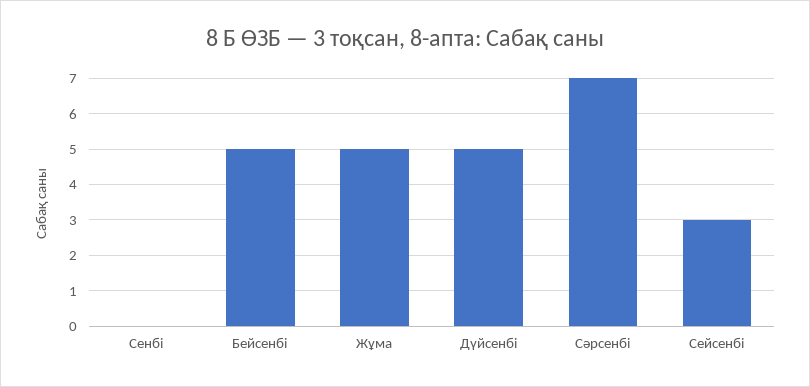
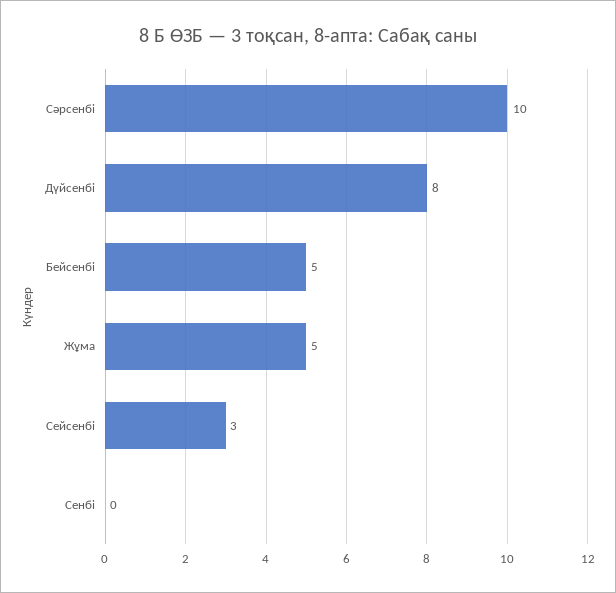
  {
    "Сенбі": 0,
    "Бейсенбі": 5,
    "Жұма": 5,
-   "Дүйсенбі": 5,
+   "Дүйсенбі": 8,
-   "Сәрсенбі": 7,
+   "Сәрсенбі": 10,
    "Сейсенбі": 3
  }

